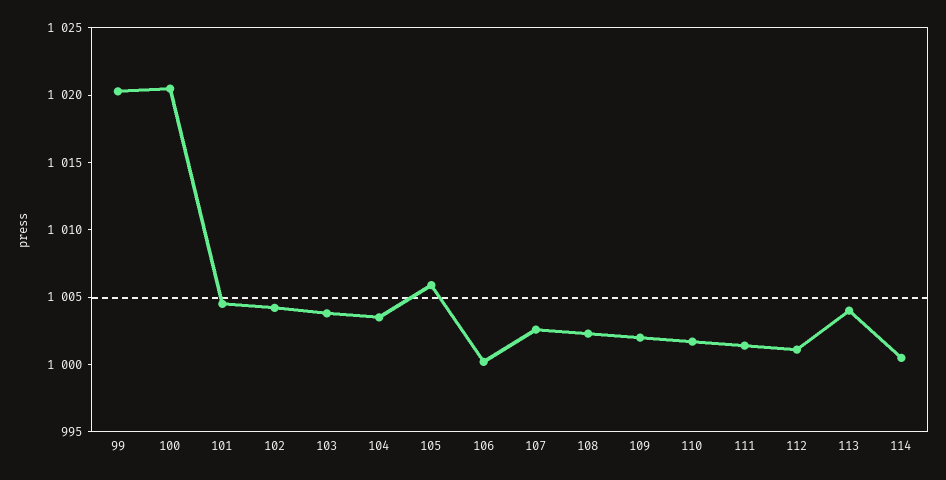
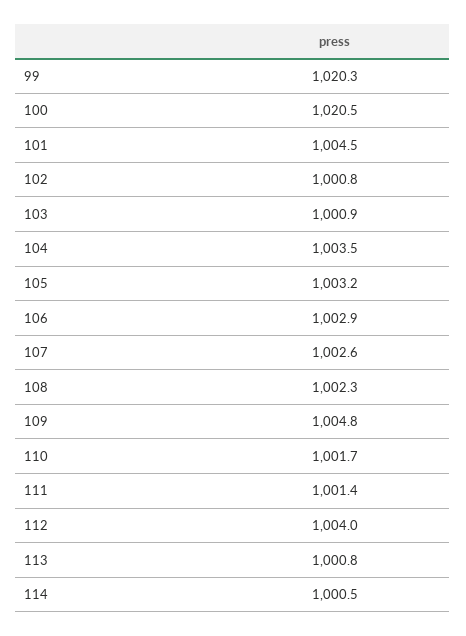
  {
    "99": 1020.3,
    "100": 1020.5,
    "101": 1004.5,
-   "102": 1004,
+   "102": 1000.8,
-   "103": 1004,
+   "103": 1000.9,
    "104": 1003.5,
-   "105": 1006,
+   "105": 1003.2,
-   "106": 1000,
+   "106": 1002.9,
    "107": 1002.6,
    "108": 1002.3,
-   "109": 1002,
+   "109": 1004.8,
    "110": 1001.7,
    "111": 1001.4,
-   "112": 1001,
+   "112": 1004,
-   "113": 1004,
+   "113": 1000.8,
    "114": 1000.5
  }

